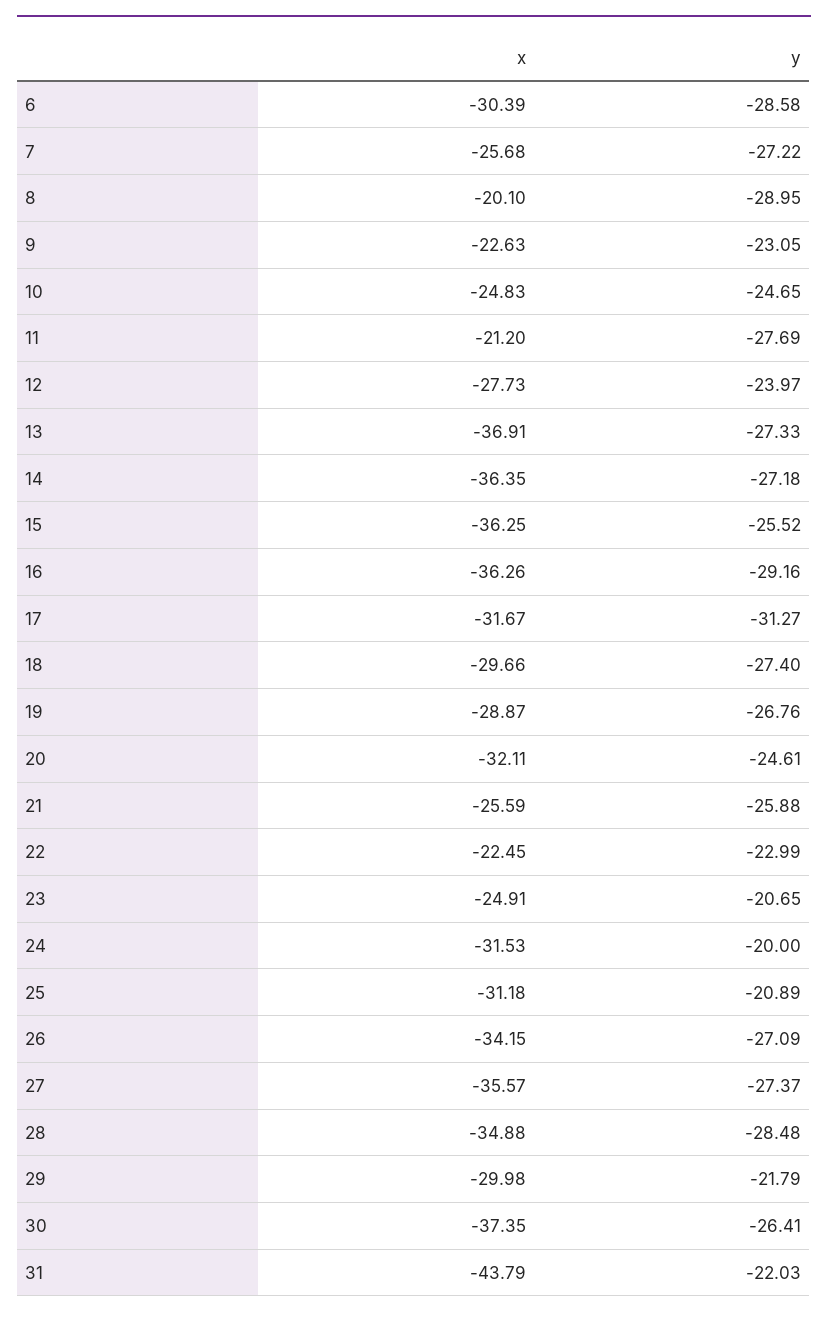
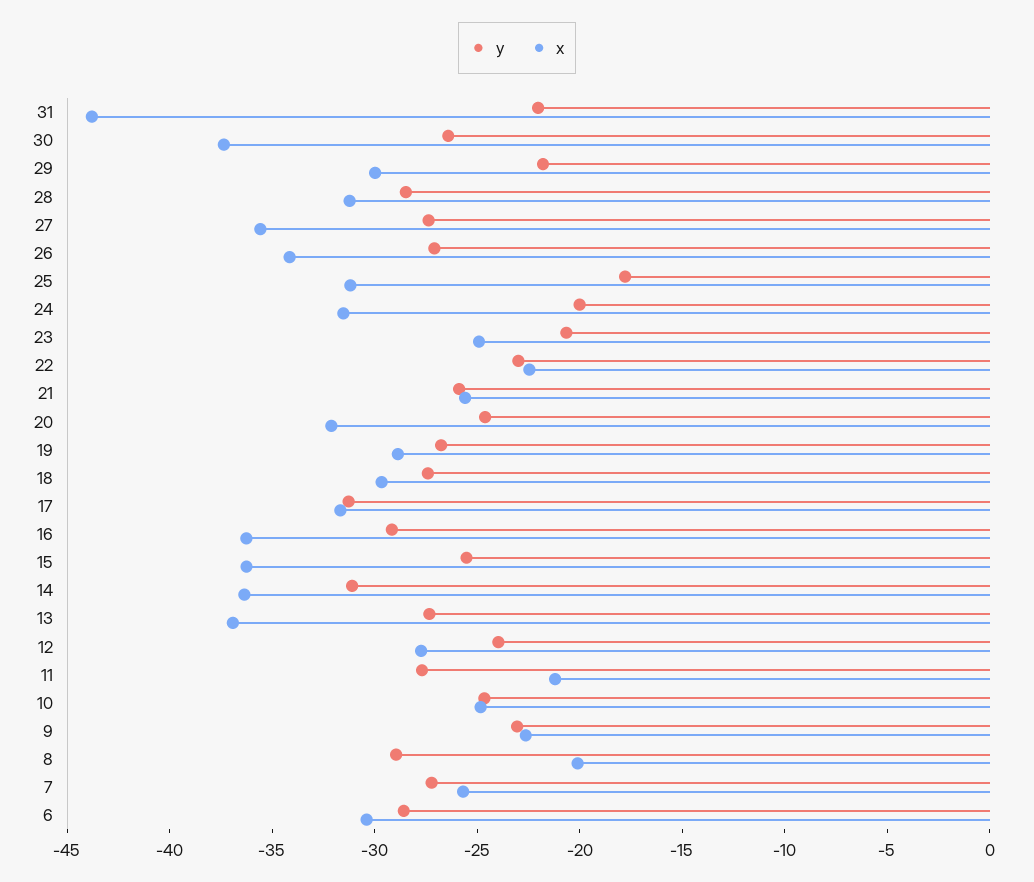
  {
    "x": {
      "6": -30.39,
      "7": -25.68,
      "8": -20.1,
      "9": -22.63,
      "10": -24.83,
      "11": -21.2,
      "12": -27.73,
      "13": -36.91,
      "14": -36.35,
      "15": -36.25,
      "16": -36.26,
      "17": -31.67,
      "18": -29.66,
      "19": -28.87,
      "20": -32.11,
      "21": -25.59,
      "22": -22.45,
      "23": -24.91,
      "24": -31.53,
      "25": -31.18,
      "26": -34.15,
      "27": -35.57,
-     "28": -34.88,
+     "28": -31,
      "29": -29.98,
      "30": -37.35,
      "31": -43.79
    },
    "y": {
      "6": -28.58,
      "7": -27.22,
      "8": -28.95,
      "9": -23.05,
      "10": -24.65,
      "11": -27.69,
      "12": -23.97,
      "13": -27.33,
-     "14": -27.18,
+     "14": -31,
      "15": -25.52,
      "16": -29.16,
      "17": -31.27,
      "18": -27.4,
      "19": -26.76,
      "20": -24.61,
      "21": -25.88,
      "22": -22.99,
      "23": -20.65,
      "24": -20,
-     "25": -20.89,
+     "25": -18,
      "26": -27.09,
      "27": -27.37,
      "28": -28.48,
      "29": -21.79,
      "30": -26.41,
      "31": -22.03
    }
  }

